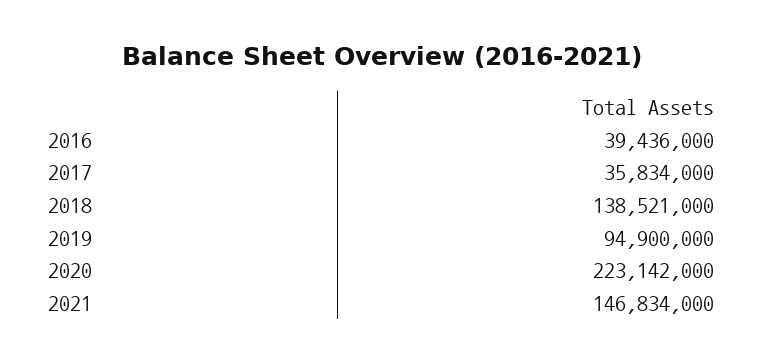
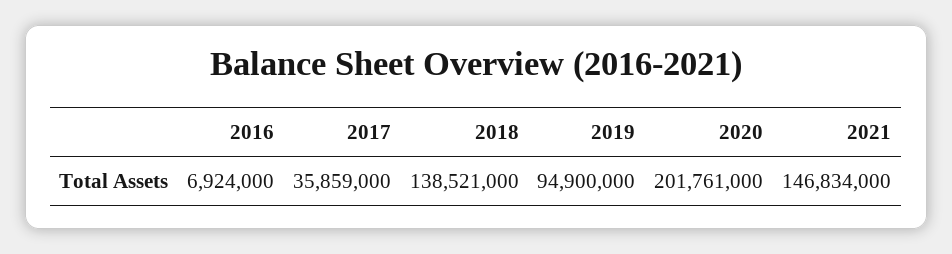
  {
-   "2016": 39436000,
+   "2016": 6924000,
-   "2017": 35834000,
+   "2017": 35859000,
    "2018": 138521000,
    "2019": 94900000,
-   "2020": 223142000,
+   "2020": 201761000,
    "2021": 146834000
  }

